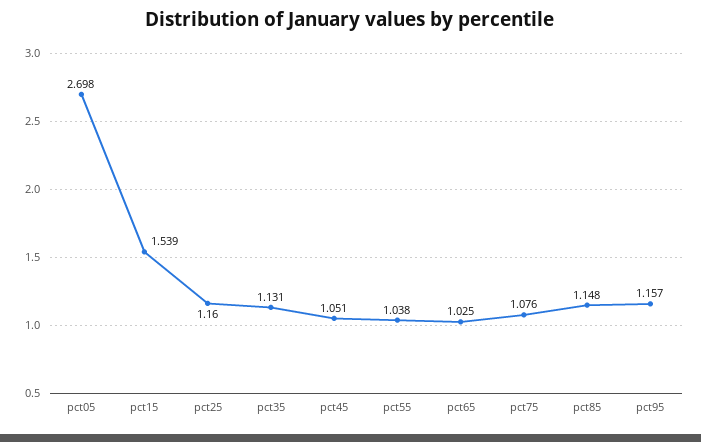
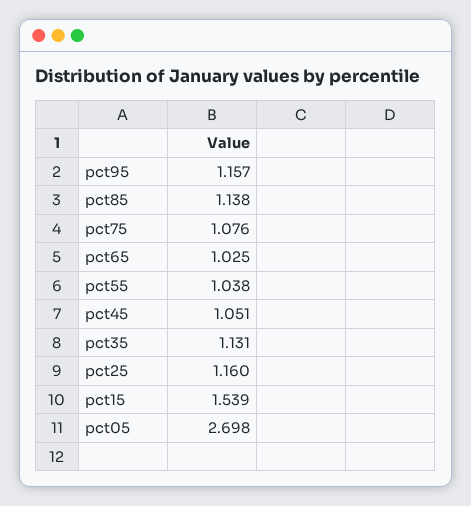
  {
    "pct05": 2.698,
    "pct15": 1.539,
    "pct25": 1.16,
    "pct35": 1.131,
    "pct45": 1.051,
    "pct55": 1.038,
    "pct65": 1.025,
    "pct75": 1.076,
-   "pct85": 1.148,
+   "pct85": 1.138,
    "pct95": 1.157
  }

